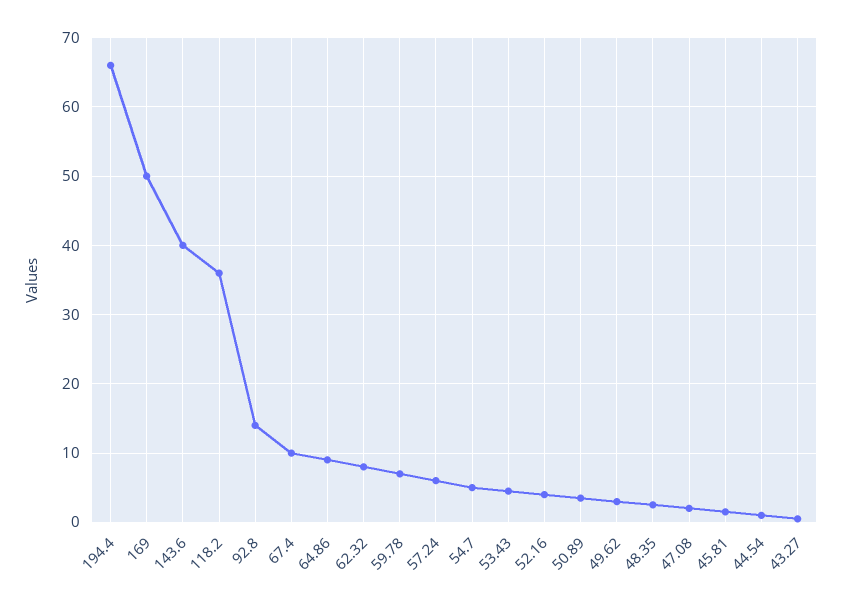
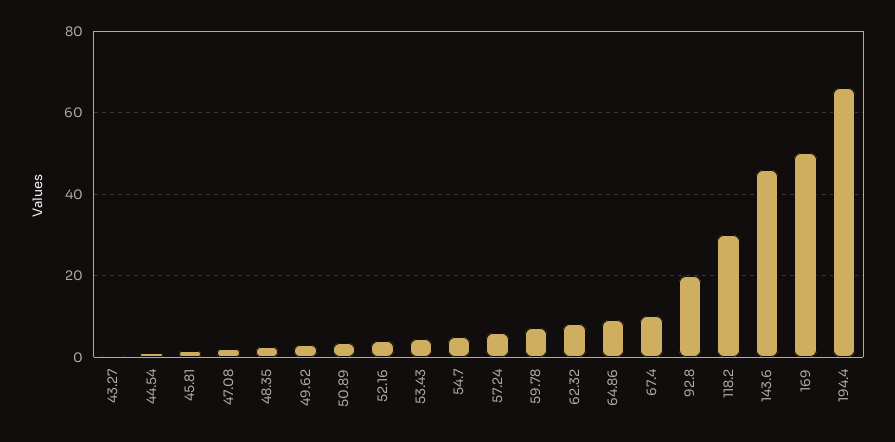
  {
    "194.4": 66,
    "169": 50,
-   "143.6": 40,
+   "143.6": 46,
-   "118.2": 36,
+   "118.2": 30,
-   "92.8": 14,
+   "92.8": 20,
    "67.4": 10,
    "64.86": 9,
    "62.32": 8,
    "59.78": 7,
    "57.24": 6,
    "54.7": 5,
    "53.43": 5,
    "52.16": 4,
    "50.89": 4,
    "49.62": 3,
    "48.35": 3,
    "47.08": 2,
    "45.81": 2,
    "44.54": 1,
    "43.27": 1
  }

